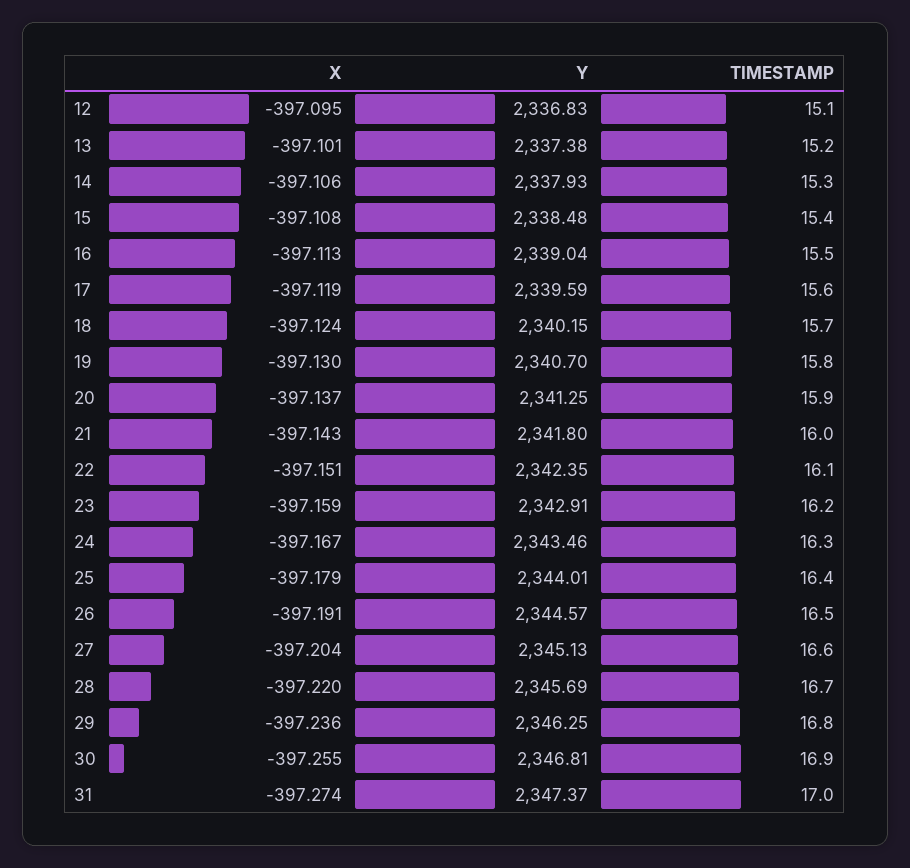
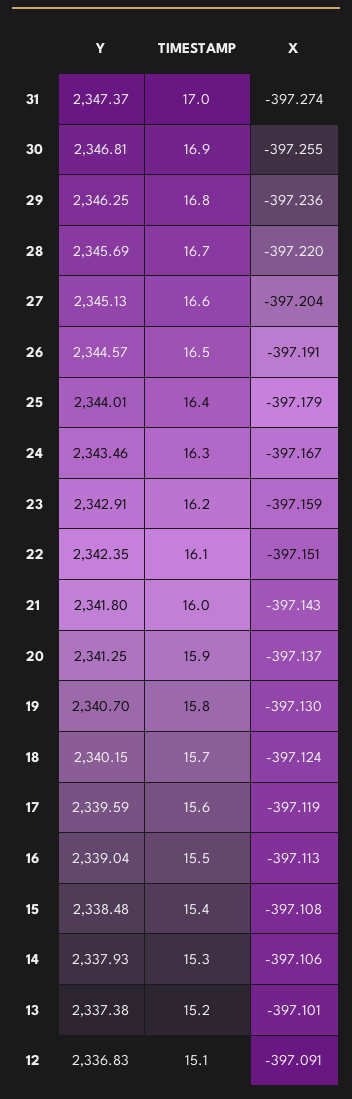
  {
    "X": {
-     "12": -397.095,
+     "12": -397.091,
      "13": -397.101,
      "14": -397.106,
      "15": -397.108,
      "16": -397.113,
      "17": -397.119,
      "18": -397.124,
      "19": -397.13,
      "20": -397.137,
      "21": -397.143,
      "22": -397.151,
      "23": -397.159,
      "24": -397.167,
      "25": -397.179,
      "26": -397.191,
      "27": -397.204,
      "28": -397.22,
      "29": -397.236,
      "30": -397.255,
      "31": -397.274
    },
    "Y": {
      "12": 2336.83,
      "13": 2337.38,
      "14": 2337.93,
      "15": 2338.48,
      "16": 2339.04,
      "17": 2339.59,
      "18": 2340.15,
      "19": 2340.7,
      "20": 2341.25,
      "21": 2341.8,
      "22": 2342.35,
      "23": 2342.91,
      "24": 2343.46,
      "25": 2344.01,
      "26": 2344.57,
      "27": 2345.13,
      "28": 2345.69,
      "29": 2346.25,
      "30": 2346.81,
      "31": 2347.37
    },
    "TIMESTAMP": {
      "12": 15.1,
      "13": 15.2,
      "14": 15.3,
      "15": 15.4,
      "16": 15.5,
      "17": 15.6,
      "18": 15.7,
      "19": 15.8,
      "20": 15.9,
      "21": 16,
      "22": 16.1,
      "23": 16.2,
      "24": 16.3,
      "25": 16.4,
      "26": 16.5,
      "27": 16.6,
      "28": 16.7,
      "29": 16.8,
      "30": 16.9,
      "31": 17
    }
  }

